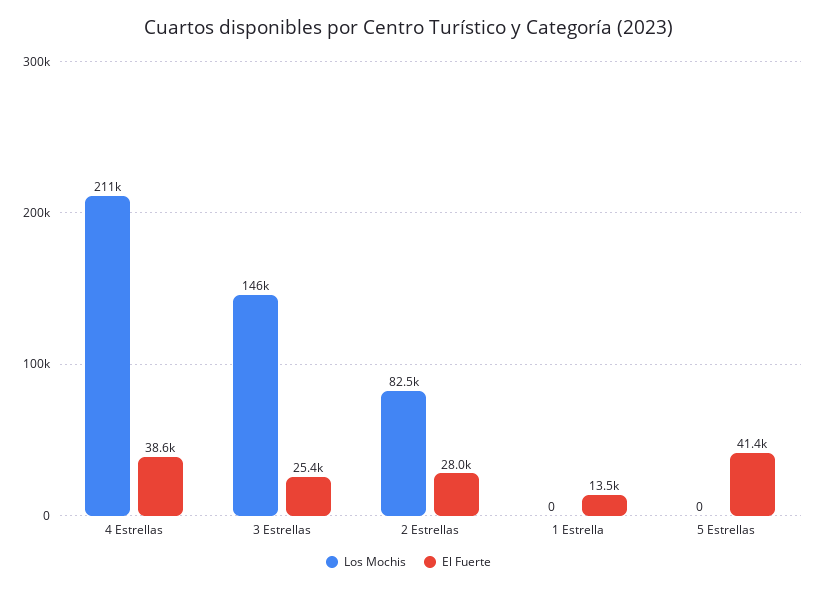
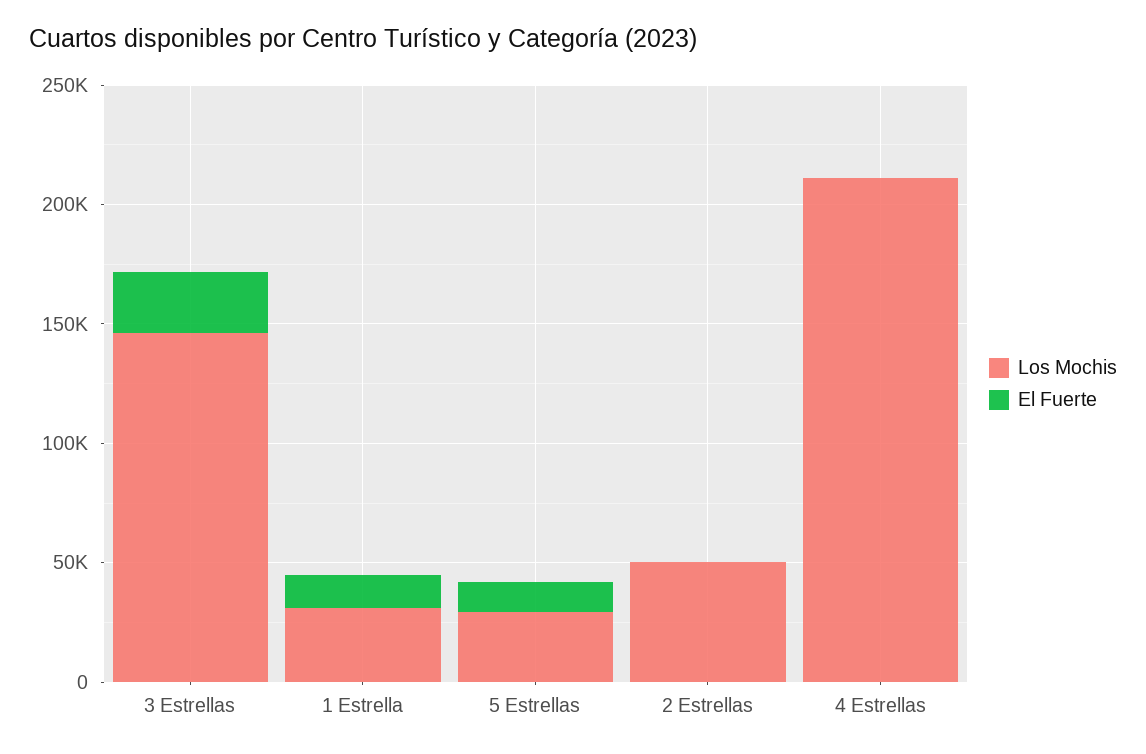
  {
    "Los Mochis": {
      "4 Estrellas": 211000,
      "3 Estrellas": 146000,
-     "2 Estrellas": 82500,
+     "2 Estrellas": 50000,
-     "1 Estrella": 0,
+     "1 Estrella": 30000,
-     "5 Estrellas": 0
+     "5 Estrellas": 30000
    },
    "El Fuerte": {
-     "4 Estrellas": 38600,
+     "4 Estrellas": 0,
      "3 Estrellas": 25400,
-     "2 Estrellas": 28000,
+     "2 Estrellas": 0,
      "1 Estrella": 13500,
-     "5 Estrellas": 41400
+     "5 Estrellas": 10000
    }
  }

